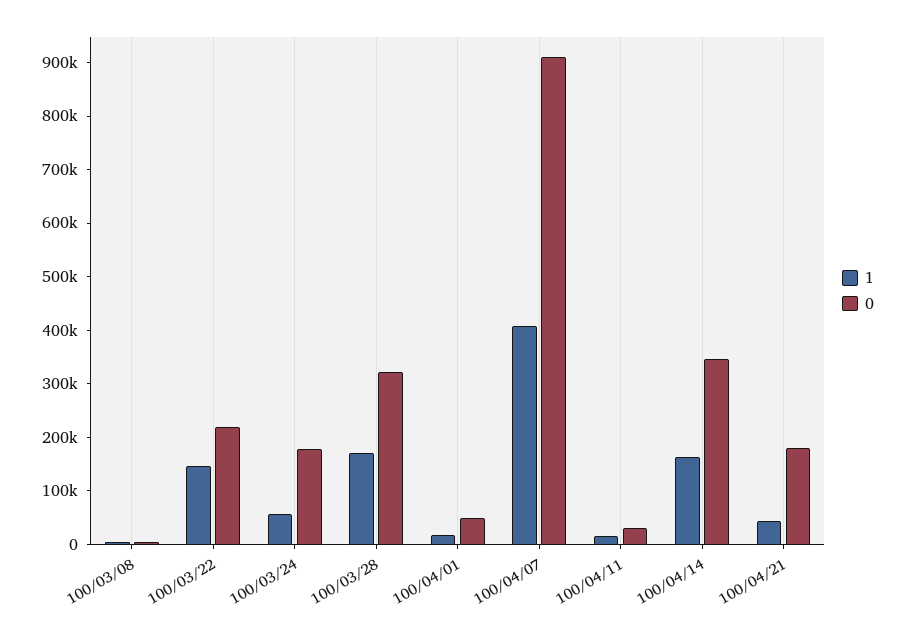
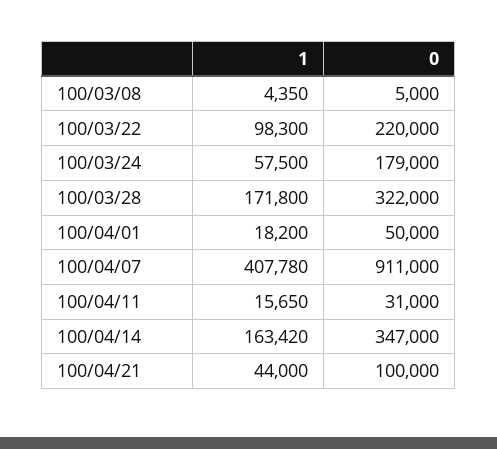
  {
    "1": {
      "100/03/08": 4350,
-     "100/03/22": 140000,
+     "100/03/22": 98300,
      "100/03/24": 57500,
      "100/03/28": 171800,
      "100/04/01": 18200,
      "100/04/07": 407780,
      "100/04/11": 15650,
      "100/04/14": 163420,
      "100/04/21": 44000
    },
    "0": {
      "100/03/08": 5000,
      "100/03/22": 220000,
      "100/03/24": 179000,
      "100/03/28": 322000,
      "100/04/01": 50000,
      "100/04/07": 911000,
      "100/04/11": 31000,
      "100/04/14": 347000,
-     "100/04/21": 180000
+     "100/04/21": 100000
    }
  }

